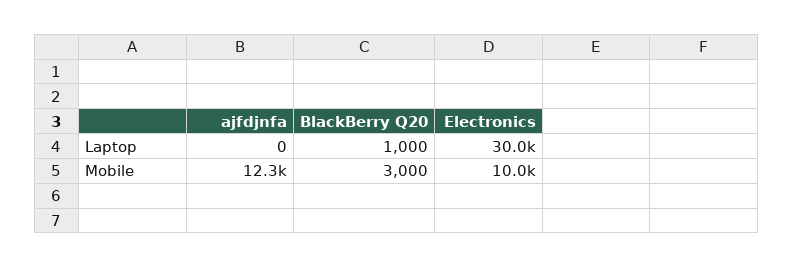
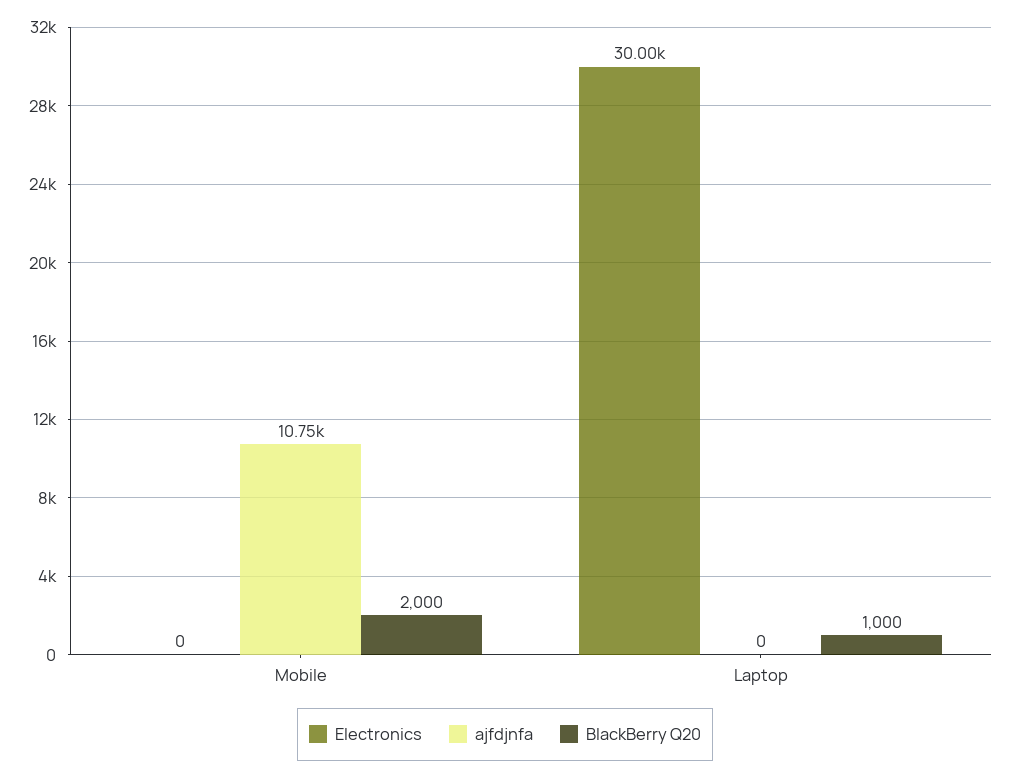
  {
    "ajfdjnfa": {
      "Laptop": 0,
-     "Mobile": 12300
+     "Mobile": 10750
    },
    "BlackBerry Q20": {
      "Laptop": 1000,
-     "Mobile": 3000
+     "Mobile": 2000
    },
    "Electronics": {
      "Laptop": 30000,
-     "Mobile": 10000
+     "Mobile": 0
    }
  }

